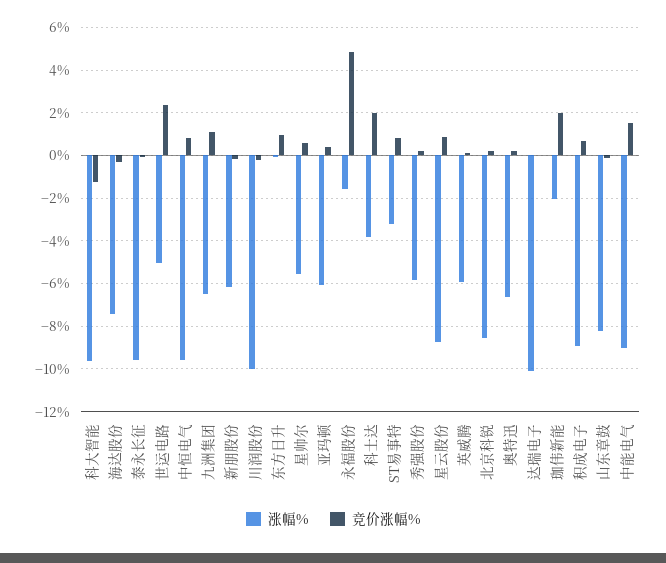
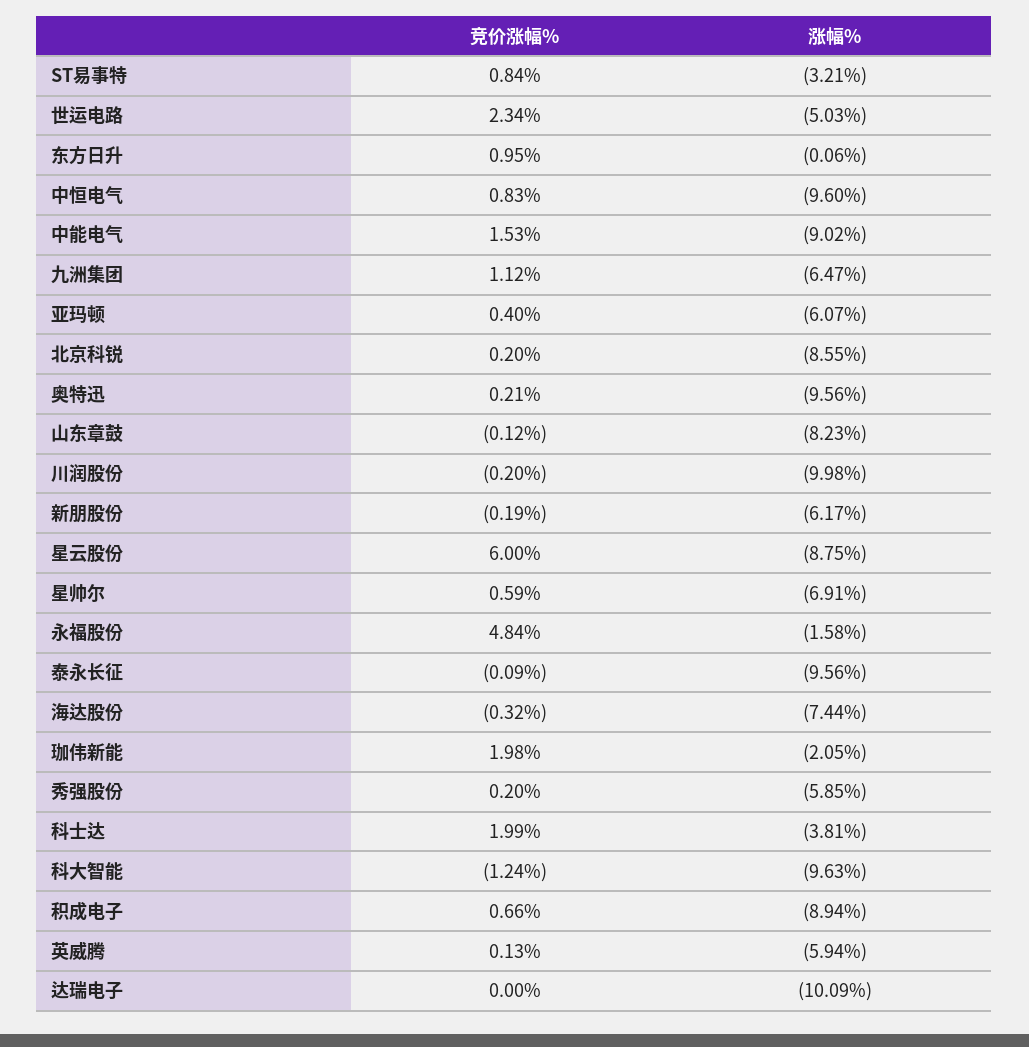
  {
    "涨幅%": {
      "科大智能": -9.63,
      "海达股份": -7.44,
      "泰永长征": -9.56,
      "世运电路": -5.03,
      "中恒电气": -9.6,
      "九洲集团": -6.47,
      "新朋股份": -6.17,
      "川润股份": -9.98,
      "东方日升": -0.06,
-     "星帅尔": -5.5,
+     "星帅尔": -6.91,
      "亚玛顿": -6.07,
      "永福股份": -1.58,
      "科士达": -3.81,
      "ST易事特": -3.21,
      "秀强股份": -5.85,
      "星云股份": -8.75,
      "英威腾": -5.94,
      "北京科锐": -8.55,
-     "奥特迅": -6.5,
+     "奥特迅": -9.56,
      "达瑞电子": -10.09,
      "珈伟新能": -2.05,
      "积成电子": -8.94,
      "山东章鼓": -8.23,
      "中能电气": -9.02
    },
    "竞价涨幅%": {
      "科大智能": -1.24,
      "海达股份": -0.32,
      "泰永长征": -0.09,
      "世运电路": 2.34,
      "中恒电气": 0.83,
      "九洲集团": 1.12,
      "新朋股份": -0.19,
      "川润股份": -0.2,
      "东方日升": 0.95,
      "星帅尔": 0.59,
      "亚玛顿": 0.4,
      "永福股份": 4.84,
      "科士达": 1.99,
      "ST易事特": 0.84,
      "秀强股份": 0.2,
-     "星云股份": 1,
+     "星云股份": 6,
      "英威腾": 0.13,
      "北京科锐": 0.2,
      "奥特迅": 0.21,
      "达瑞电子": 0,
      "珈伟新能": 1.98,
      "积成电子": 0.66,
      "山东章鼓": -0.12,
      "中能电气": 1.53
    }
  }

